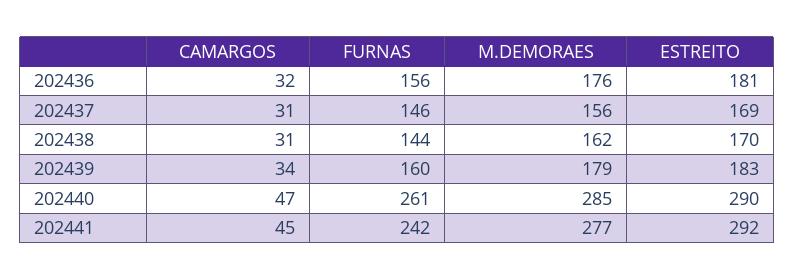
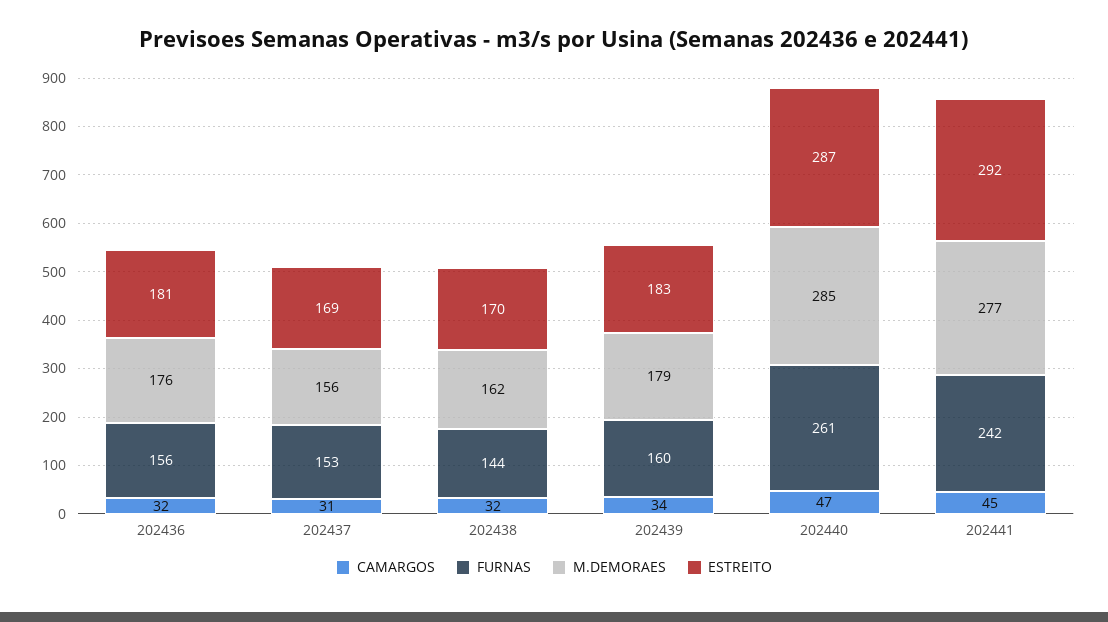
  {
    "CAMARGOS": {
      "202436": 32,
      "202437": 31,
-     "202438": 31,
+     "202438": 32,
      "202439": 34,
      "202440": 47,
      "202441": 45
    },
    "FURNAS": {
      "202436": 156,
-     "202437": 146,
+     "202437": 153,
      "202438": 144,
      "202439": 160,
      "202440": 261,
      "202441": 242
    },
    "M.DEMORAES": {
      "202436": 176,
      "202437": 156,
      "202438": 162,
      "202439": 179,
      "202440": 285,
      "202441": 277
    },
    "ESTREITO": {
      "202436": 181,
      "202437": 169,
      "202438": 170,
      "202439": 183,
-     "202440": 290,
+     "202440": 287,
      "202441": 292
    }
  }

